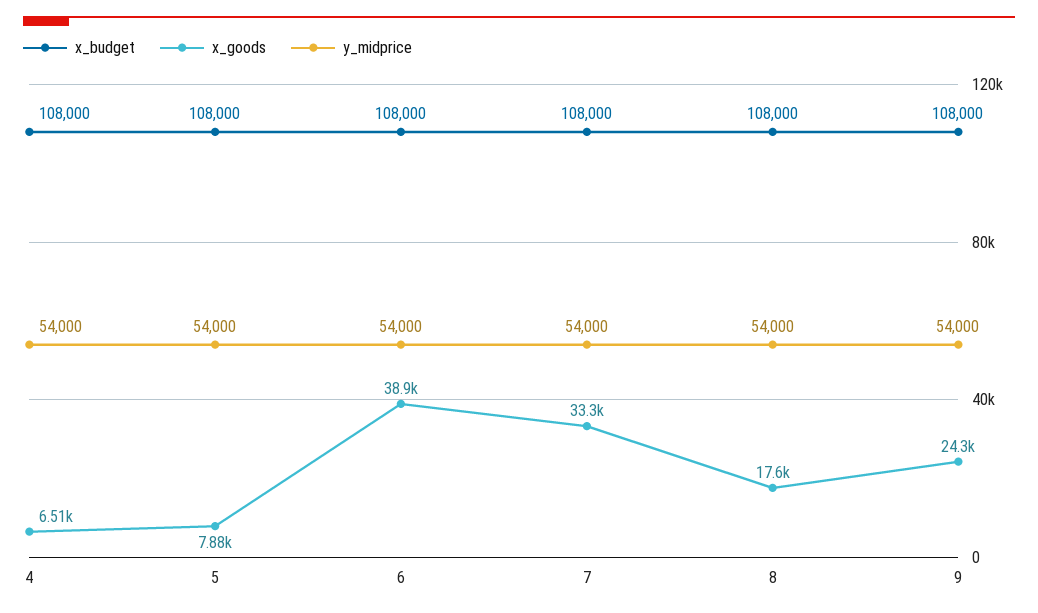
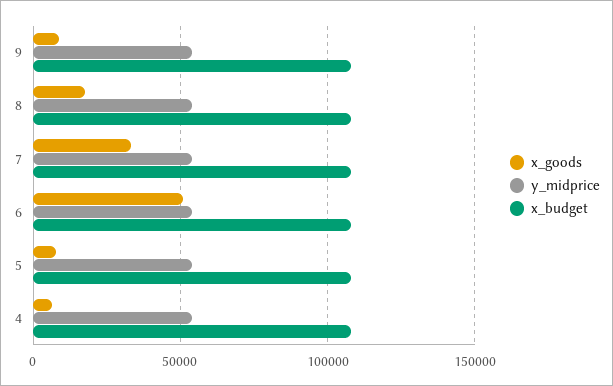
  {
    "x_budget": {
      "4": 108000,
      "5": 108000,
      "6": 108000,
      "7": 108000,
      "8": 108000,
      "9": 108000
    },
    "x_goods": {
      "4": 6510,
      "5": 7880,
-     "6": 38900,
+     "6": 50000,
      "7": 33300,
      "8": 17600,
-     "9": 24300
+     "9": 10000
    },
    "y_midprice": {
      "4": 54000,
      "5": 54000,
      "6": 54000,
      "7": 54000,
      "8": 54000,
      "9": 54000
    }
  }

